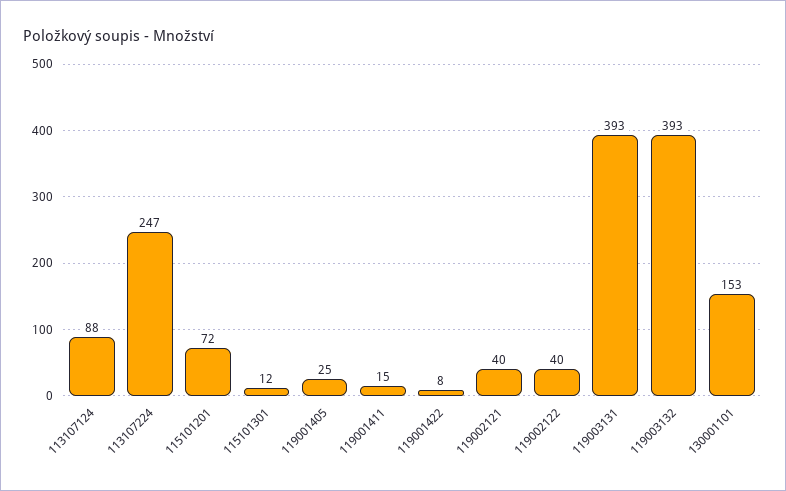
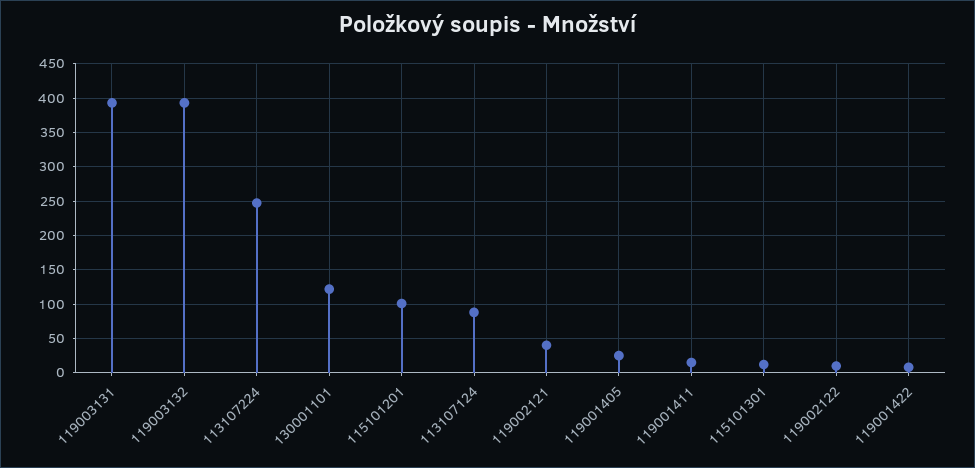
  {
    "113107124": 88,
    "113107224": 247,
-   "115101201": 72,
+   "115101201": 100,
    "115101301": 12,
    "119001405": 25,
    "119001411": 15,
    "119001422": 8,
    "119002121": 40,
-   "119002122": 40,
+   "119002122": 10,
    "119003131": 393,
    "119003132": 393,
-   "130001101": 153
+   "130001101": 120
  }

